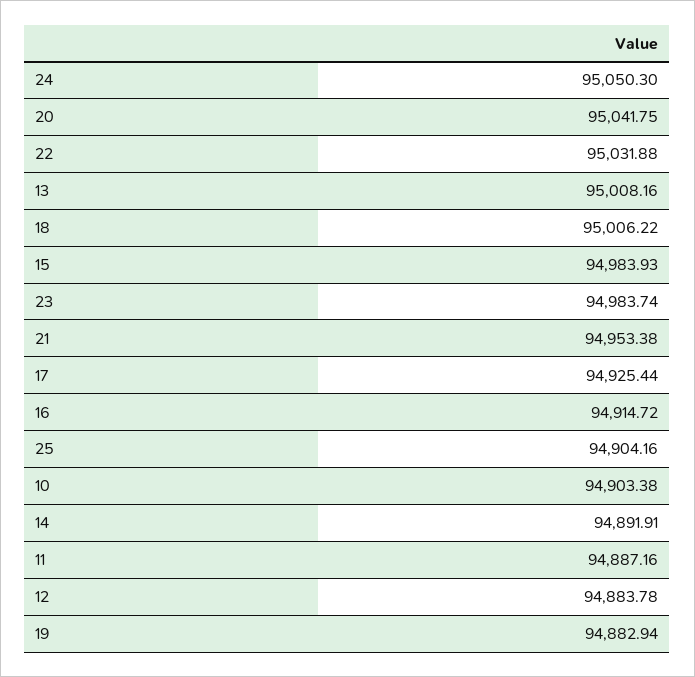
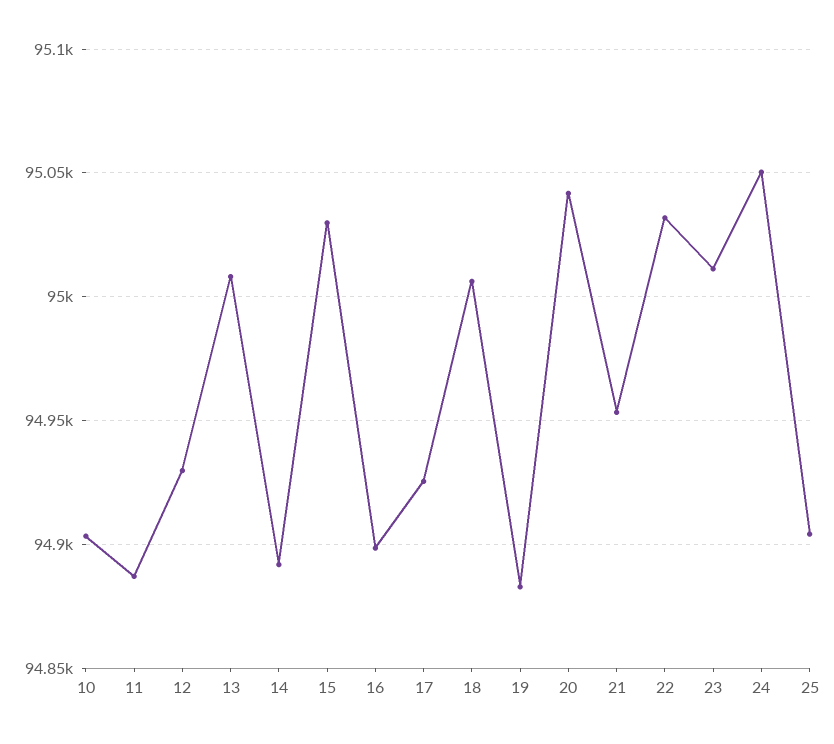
  {
    "24": 95050.3,
    "20": 95041.75,
    "22": 95031.88,
    "13": 95008.16,
    "18": 95006.22,
-   "15": 94983.93,
+   "15": 95030,
-   "23": 94983.74,
+   "23": 95010,
    "21": 94953.38,
    "17": 94925.44,
-   "16": 94914.72,
+   "16": 94900,
    "25": 94904.16,
    "10": 94903.38,
    "14": 94891.91,
    "11": 94887.16,
-   "12": 94883.78,
+   "12": 94930,
    "19": 94882.94
  }

